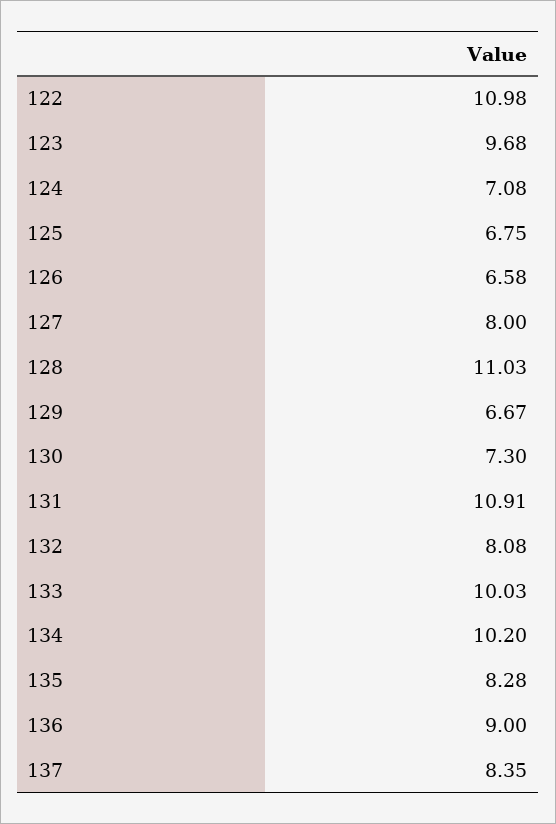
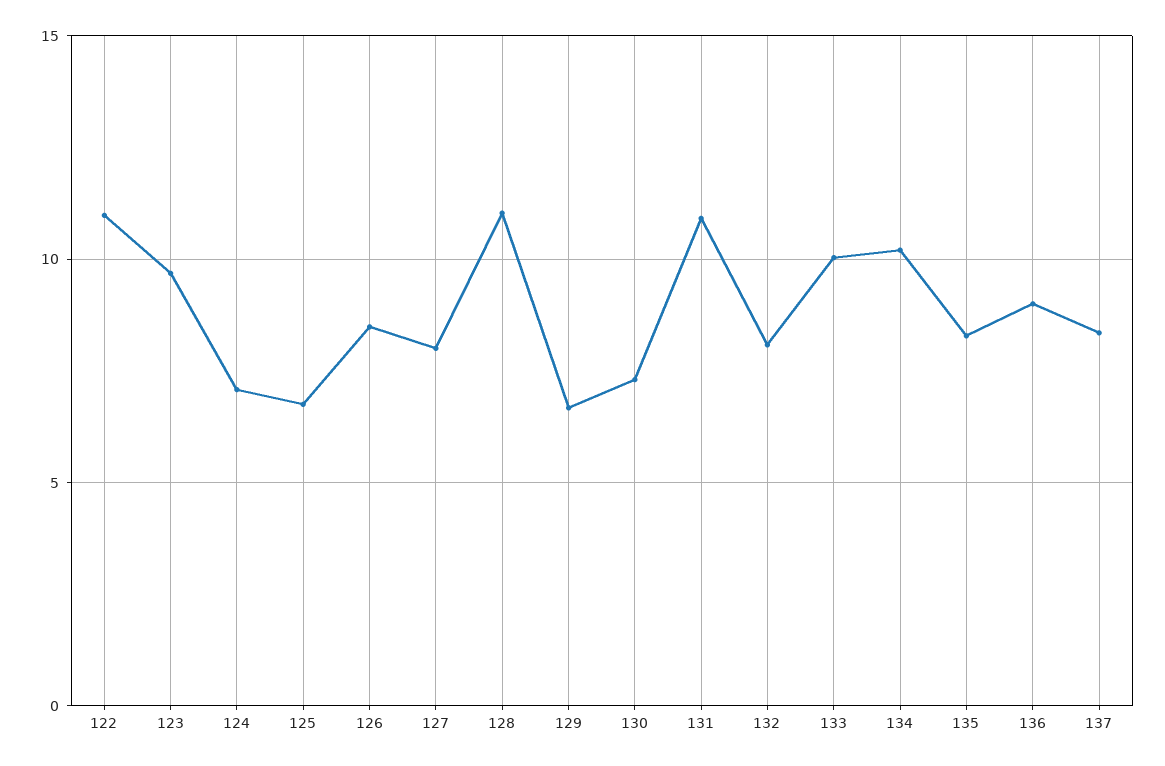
  {
    "122": 10.98,
    "123": 9.68,
    "124": 7.08,
    "125": 6.75,
-   "126": 6.58,
+   "126": 8.5,
    "127": 8,
    "128": 11.03,
    "129": 6.67,
    "130": 7.3,
    "131": 10.91,
    "132": 8.08,
    "133": 10.03,
    "134": 10.2,
    "135": 8.28,
    "136": 9,
    "137": 8.35
  }

